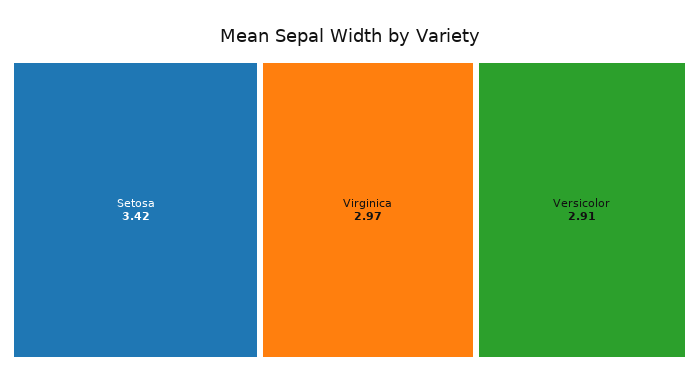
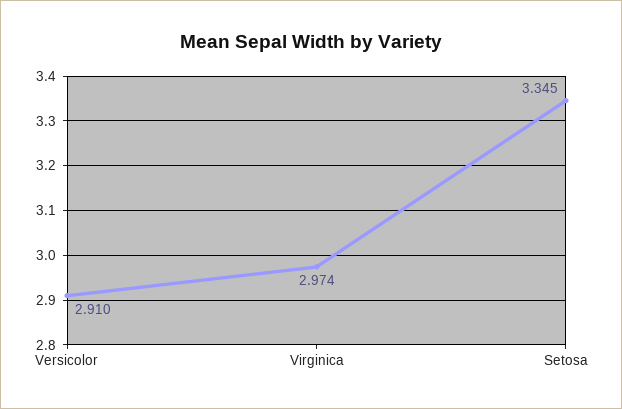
  {
-   "Setosa": 3.42,
+   "Setosa": 3.345,
    "Virginica": 2.974,
    "Versicolor": 2.91
  }

